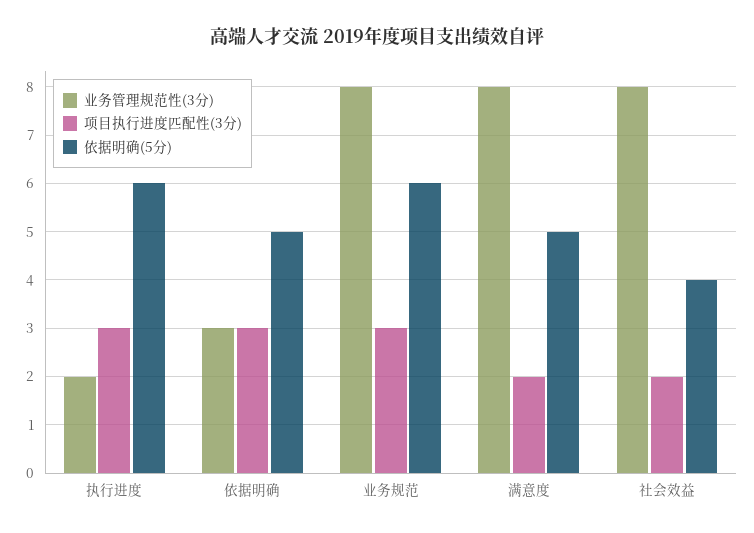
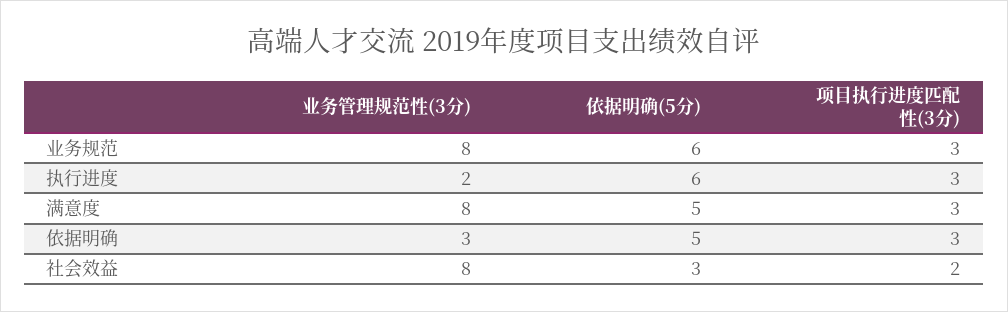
  {
    "业务管理规范性(3分)": {
      "执行进度": 2,
      "依据明确": 3,
      "业务规范": 8,
      "满意度": 8,
      "社会效益": 8
    },
    "项目执行进度匹配性(3分)": {
      "执行进度": 3,
      "依据明确": 3,
      "业务规范": 3,
-     "满意度": 2,
+     "满意度": 3,
      "社会效益": 2
    },
    "依据明确(5分)": {
      "执行进度": 6,
      "依据明确": 5,
      "业务规范": 6,
      "满意度": 5,
-     "社会效益": 4
+     "社会效益": 3
    }
  }

